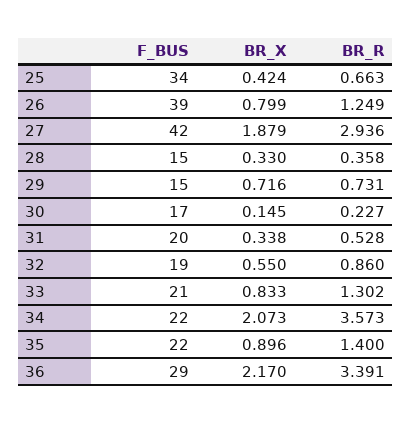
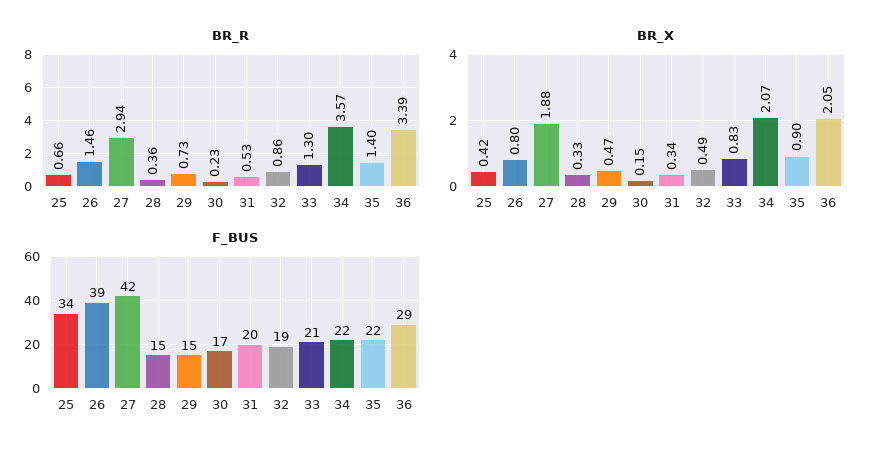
  {
    "F_BUS": {
      "25": 34,
      "26": 39,
      "27": 42,
      "28": 15,
      "29": 15,
      "30": 17,
      "31": 20,
      "32": 19,
      "33": 21,
      "34": 22,
      "35": 22,
      "36": 29
    },
    "BR_X": {
      "25": 0.424,
      "26": 0.799,
      "27": 1.879,
      "28": 0.33,
-     "29": 0.716,
+     "29": 0.47,
      "30": 0.145,
      "31": 0.338,
-     "32": 0.55,
+     "32": 0.49,
      "33": 0.833,
      "34": 2.073,
      "35": 0.896,
-     "36": 2.17
+     "36": 2.05
    },
    "BR_R": {
      "25": 0.663,
-     "26": 1.249,
+     "26": 1.46,
      "27": 2.936,
      "28": 0.358,
      "29": 0.731,
      "30": 0.227,
      "31": 0.528,
      "32": 0.86,
      "33": 1.302,
      "34": 3.573,
      "35": 1.4,
      "36": 3.391
    }
  }

